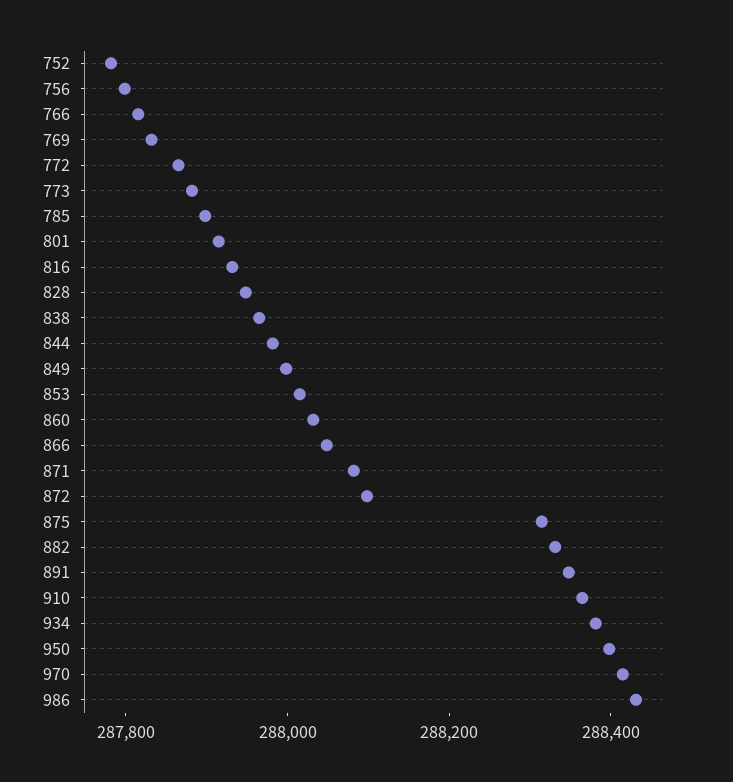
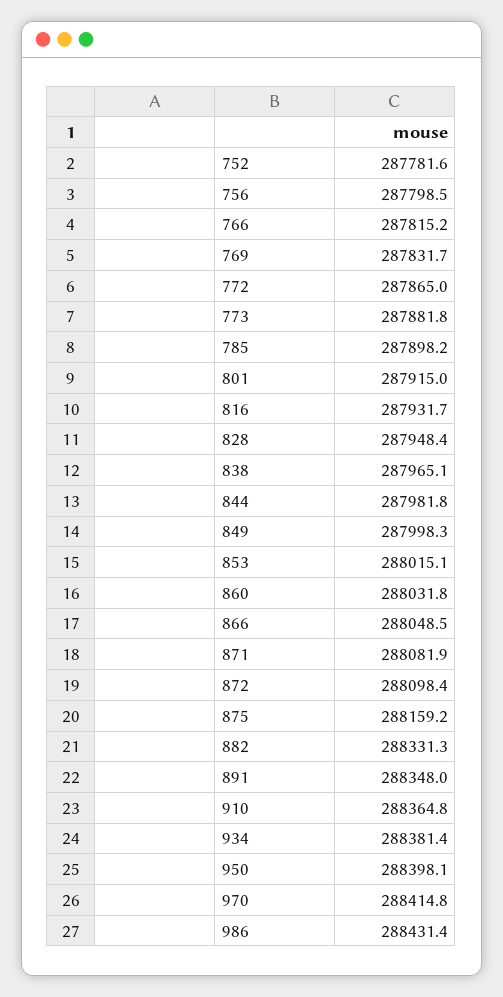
  {
    "752": 287781.6,
    "756": 287798.5,
    "766": 287815.2,
    "769": 287831.7,
    "772": 287865,
    "773": 287881.8,
    "785": 287898.2,
    "801": 287915,
    "816": 287931.7,
    "828": 287948.4,
    "838": 287965.1,
    "844": 287981.8,
    "849": 287998.3,
    "853": 288015.1,
    "860": 288031.8,
    "866": 288048.5,
    "871": 288081.9,
    "872": 288098.4,
-   "875": 288300,
+   "875": 288159.2,
    "882": 288331.3,
    "891": 288348,
    "910": 288364.8,
    "934": 288381.4,
    "950": 288398.1,
    "970": 288414.8,
    "986": 288431.4
  }

